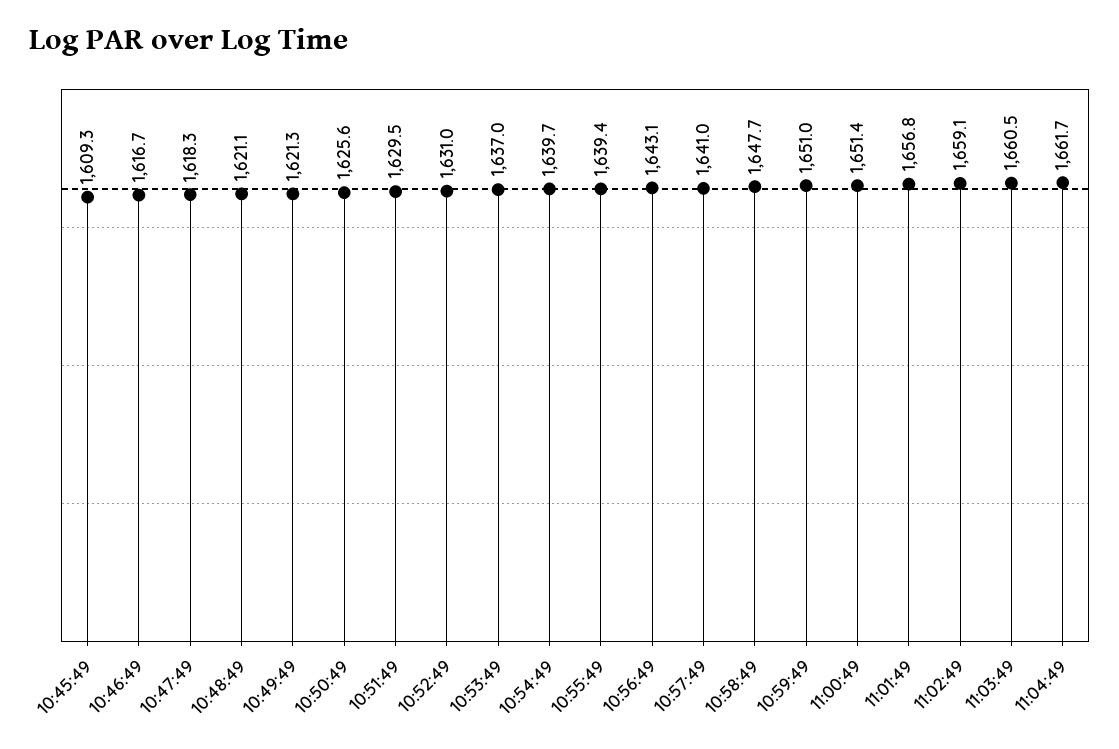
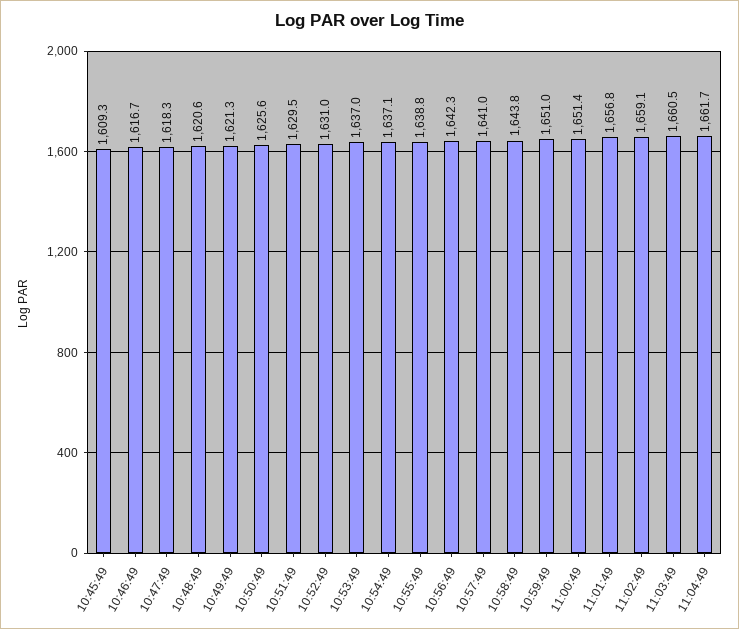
  {
    "10:45:49": 1609.3,
    "10:46:49": 1616.7,
    "10:47:49": 1618.3,
-   "10:48:49": 1621.1,
+   "10:48:49": 1620.6,
    "10:49:49": 1621.3,
    "10:50:49": 1625.6,
    "10:51:49": 1629.5,
    "10:52:49": 1631,
    "10:53:49": 1637,
-   "10:54:49": 1639.7,
+   "10:54:49": 1637.1,
-   "10:55:49": 1639.4,
+   "10:55:49": 1638.8,
-   "10:56:49": 1643.1,
+   "10:56:49": 1642.3,
    "10:57:49": 1641,
-   "10:58:49": 1647.7,
+   "10:58:49": 1643.8,
    "10:59:49": 1651,
    "11:00:49": 1651.4,
    "11:01:49": 1656.8,
    "11:02:49": 1659.1,
    "11:03:49": 1660.5,
    "11:04:49": 1661.7
  }

